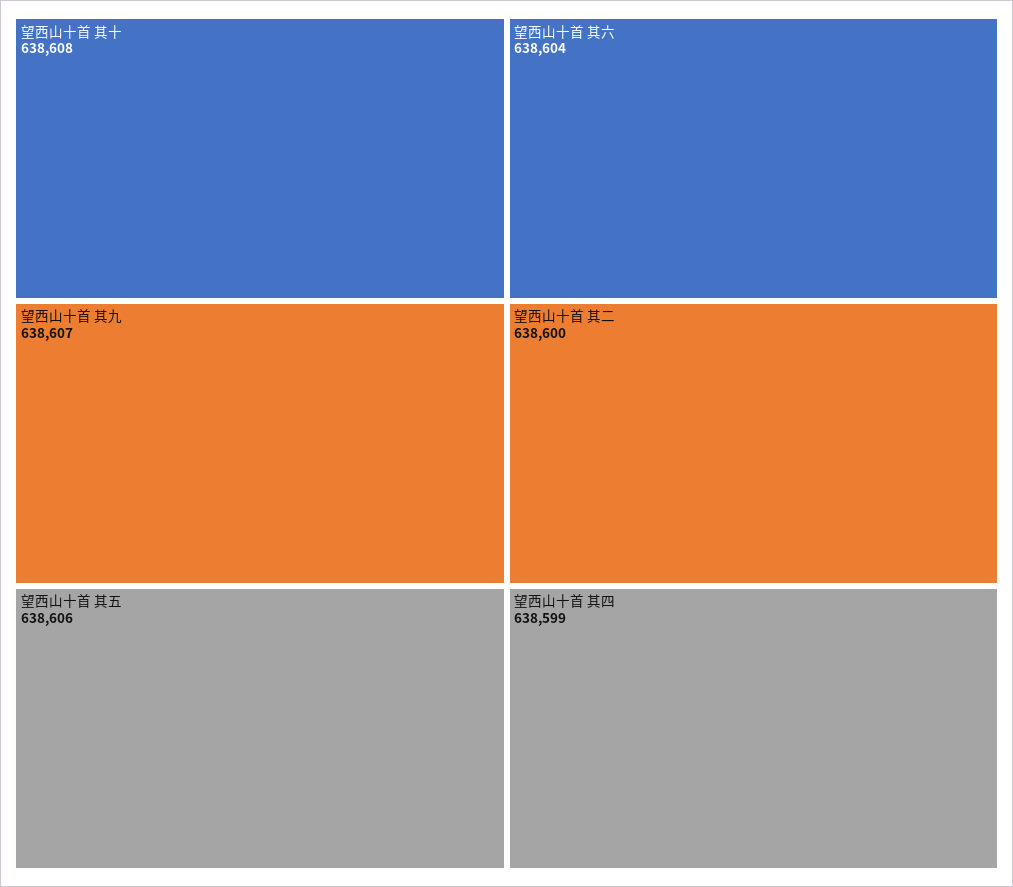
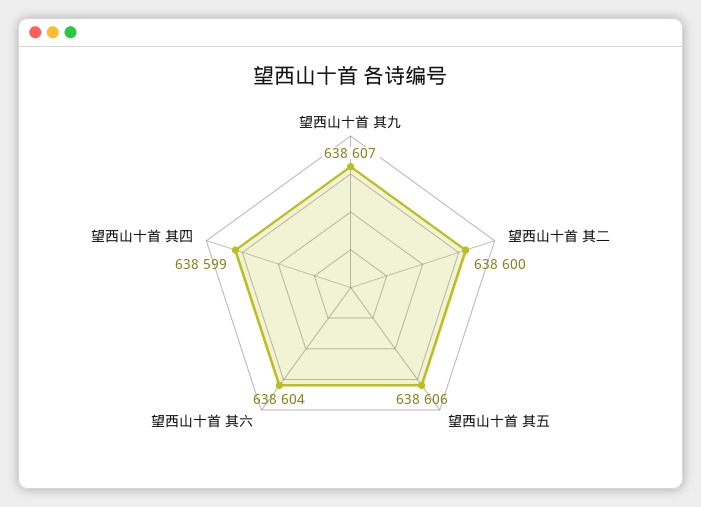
  {
-   "望西山十首 其十": 638608,
    "望西山十首 其九": 638607,
    "望西山十首 其五": 638606,
    "望西山十首 其六": 638604,
    "望西山十首 其二": 638600,
    "望西山十首 其四": 638599
  }

